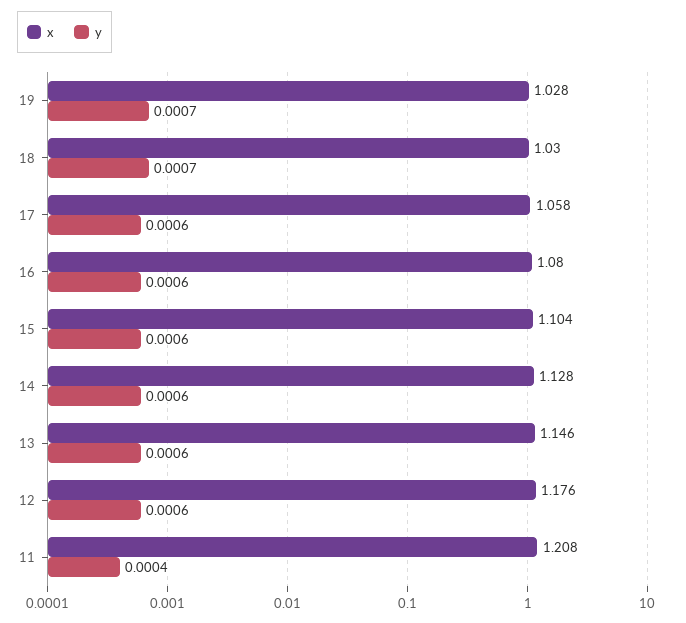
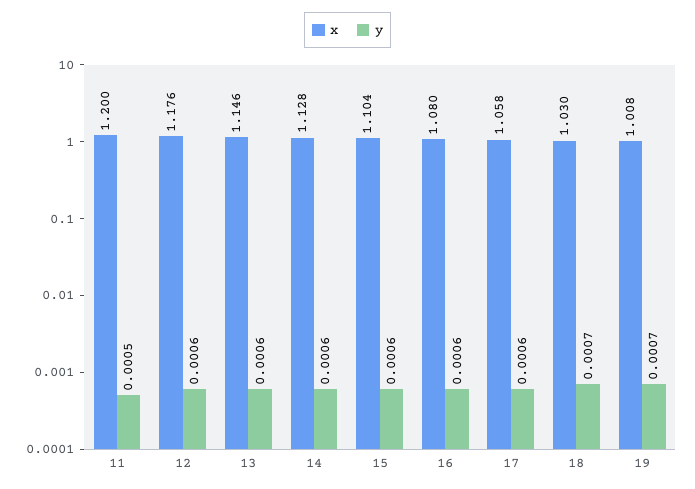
  {
    "x": {
-     "19": 1.028,
+     "19": 1.008,
      "18": 1.03,
      "17": 1.058,
      "16": 1.08,
      "15": 1.104,
      "14": 1.128,
      "13": 1.146,
      "12": 1.176,
-     "11": 1.208
+     "11": 1.2
    },
    "y": {
      "19": 0.0007,
      "18": 0.0007,
      "17": 0.0006,
      "16": 0.0006,
      "15": 0.0006,
      "14": 0.0006,
      "13": 0.0006,
      "12": 0.0006,
-     "11": 0.0004
+     "11": 0.0005
    }
  }

